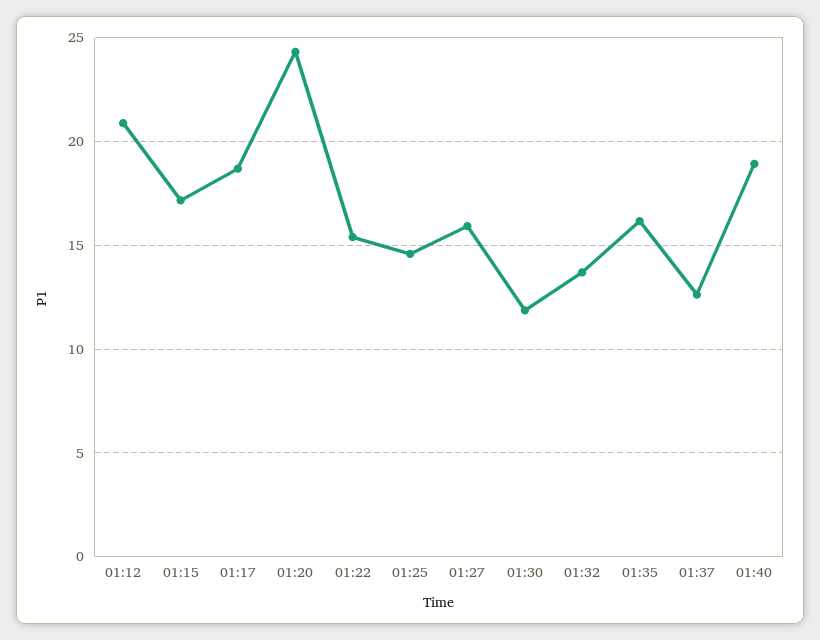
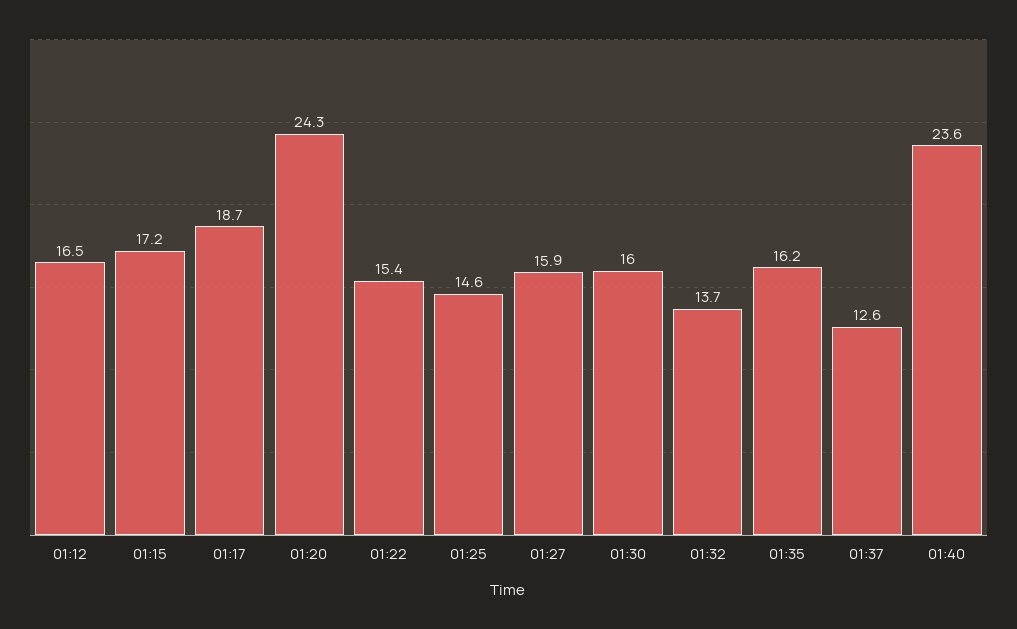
  {
-   "01:12": 21,
+   "01:12": 16.5,
    "01:15": 17.2,
    "01:17": 18.7,
    "01:20": 24.3,
    "01:22": 15.4,
    "01:25": 14.6,
    "01:27": 15.9,
-   "01:30": 12,
+   "01:30": 16,
    "01:32": 13.7,
    "01:35": 16.2,
    "01:37": 12.6,
-   "01:40": 19
+   "01:40": 23.6
  }

